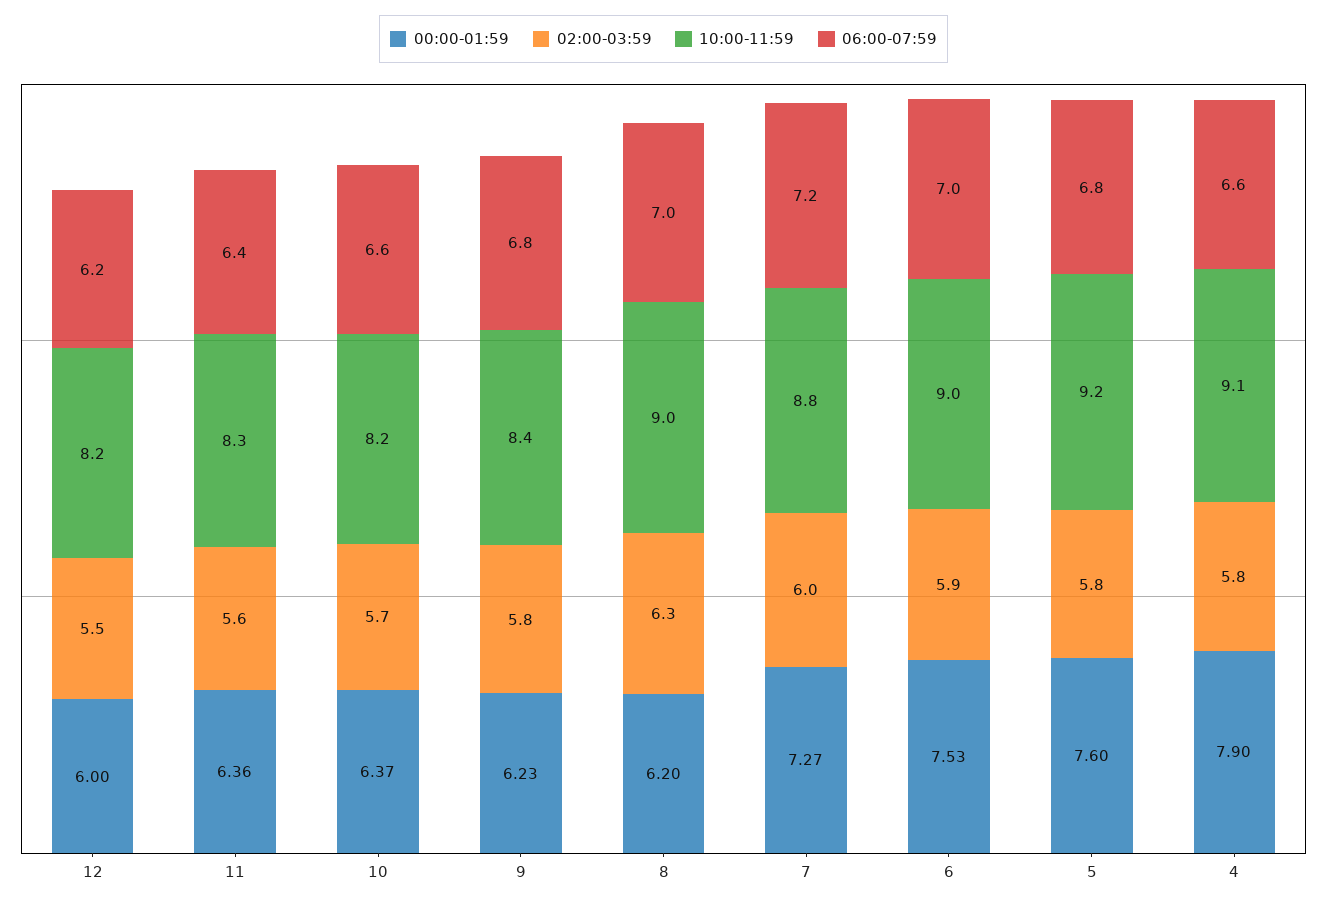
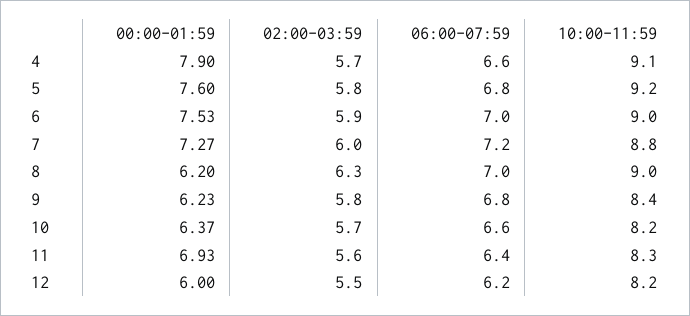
  {
    "00:00-01:59": {
      "12": 6,
-     "11": 6.36,
+     "11": 6.93,
      "10": 6.37,
      "9": 6.23,
      "8": 6.2,
      "7": 7.27,
      "6": 7.53,
      "5": 7.6,
      "4": 7.9
    },
    "02:00-03:59": {
      "12": 5.5,
      "11": 5.6,
      "10": 5.7,
      "9": 5.8,
      "8": 6.3,
      "7": 6,
      "6": 5.9,
      "5": 5.8,
-     "4": 5.8
+     "4": 5.7
    },
    "10:00-11:59": {
      "12": 8.2,
      "11": 8.3,
      "10": 8.2,
      "9": 8.4,
      "8": 9,
      "7": 8.8,
      "6": 9,
      "5": 9.2,
      "4": 9.1
    },
    "06:00-07:59": {
      "12": 6.2,
      "11": 6.4,
      "10": 6.6,
      "9": 6.8,
      "8": 7,
      "7": 7.2,
      "6": 7,
      "5": 6.8,
      "4": 6.6
    }
  }

